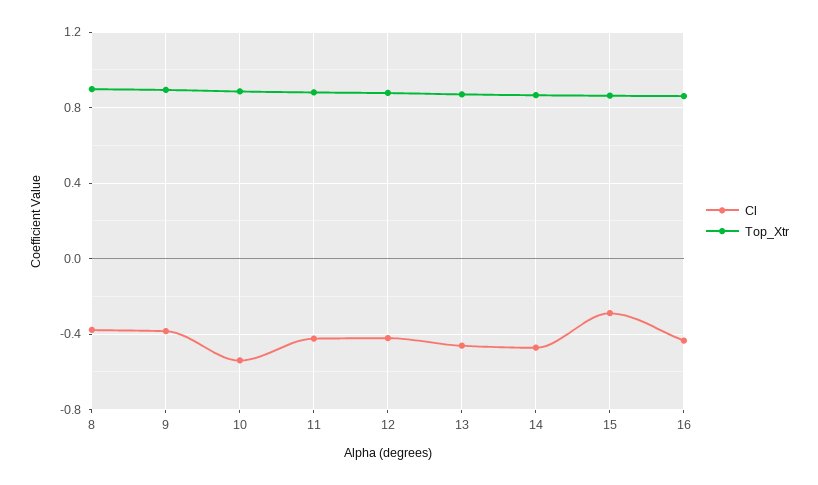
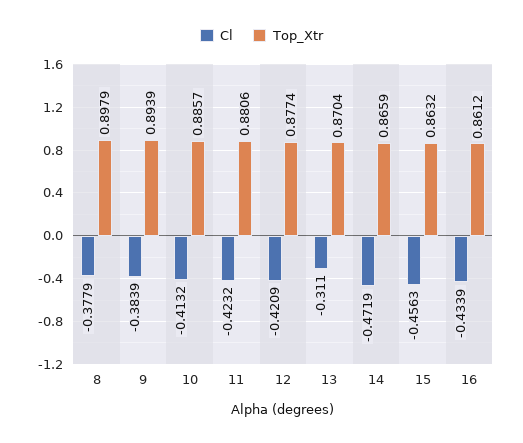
  {
    "Cl": {
      "8": -0.3779,
      "9": -0.3839,
-     "10": -0.55,
+     "10": -0.4132,
      "11": -0.4232,
      "12": -0.4209,
-     "13": -0.45,
+     "13": -0.311,
      "14": -0.4719,
-     "15": -0.3,
+     "15": -0.4563,
      "16": -0.4339
    },
    "Top_Xtr": {
      "8": 0.8979,
      "9": 0.8939,
      "10": 0.8857,
      "11": 0.8806,
      "12": 0.8774,
      "13": 0.8704,
      "14": 0.8659,
      "15": 0.8632,
      "16": 0.8612
    }
  }

